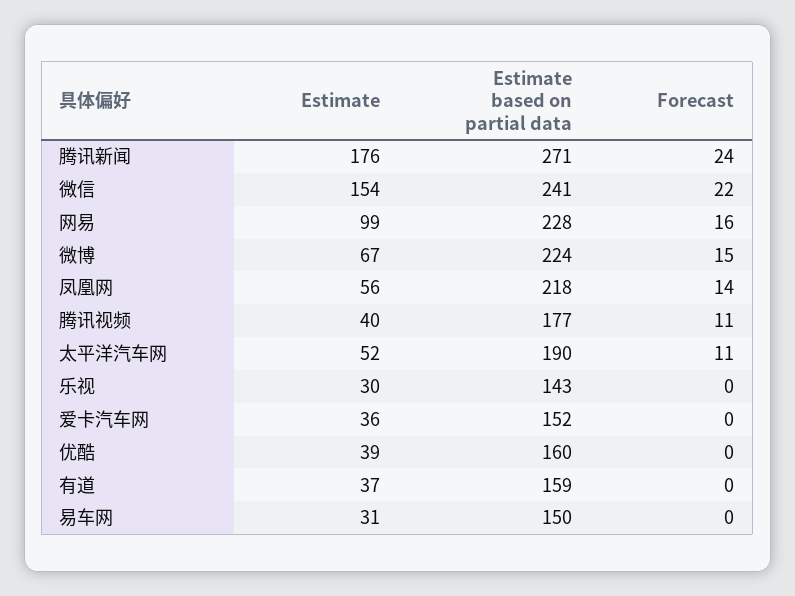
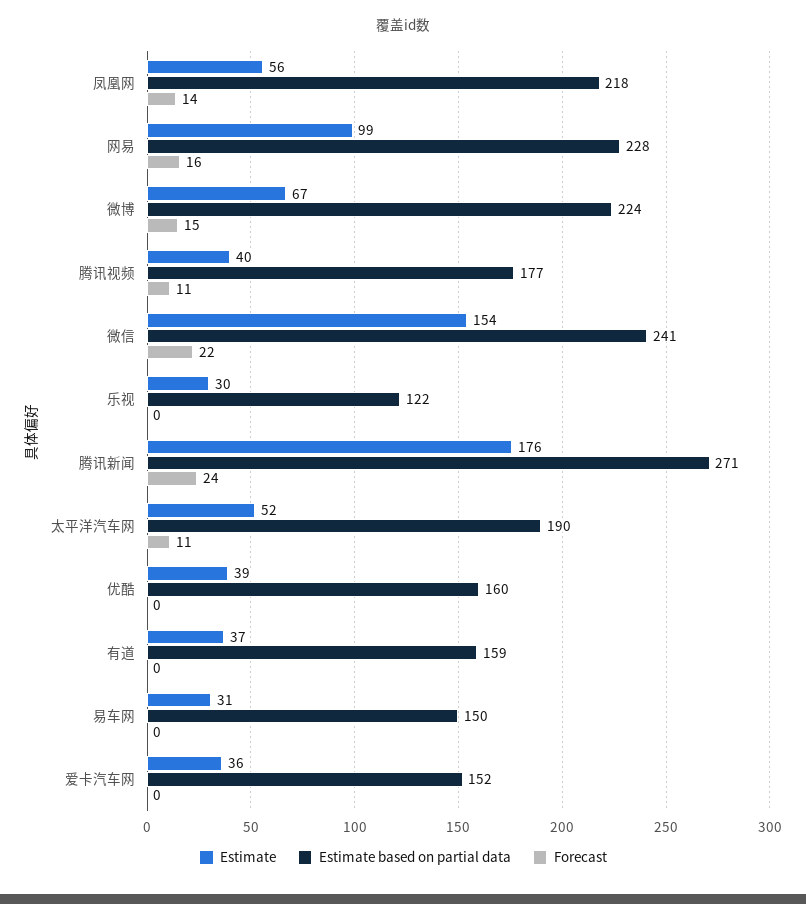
  {
    "Estimate": {
      "腾讯新闻": 176,
      "微信": 154,
      "网易": 99,
      "微博": 67,
      "凤凰网": 56,
      "腾讯视频": 40,
      "太平洋汽车网": 52,
      "乐视": 30,
      "爱卡汽车网": 36,
      "优酷": 39,
      "有道": 37,
      "易车网": 31
    },
    "Estimate based on partial data": {
      "腾讯新闻": 271,
      "微信": 241,
      "网易": 228,
      "微博": 224,
      "凤凰网": 218,
      "腾讯视频": 177,
      "太平洋汽车网": 190,
-     "乐视": 143,
+     "乐视": 122,
      "爱卡汽车网": 152,
      "优酷": 160,
      "有道": 159,
      "易车网": 150
    },
    "Forecast": {
      "腾讯新闻": 24,
      "微信": 22,
      "网易": 16,
      "微博": 15,
      "凤凰网": 14,
      "腾讯视频": 11,
      "太平洋汽车网": 11,
      "乐视": 0,
      "爱卡汽车网": 0,
      "优酷": 0,
      "有道": 0,
      "易车网": 0
    }
  }

